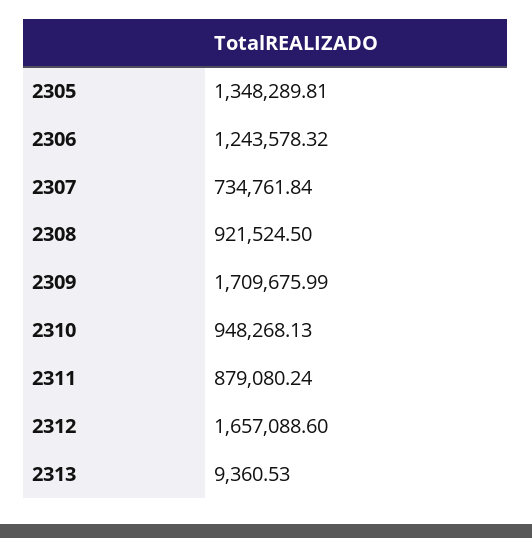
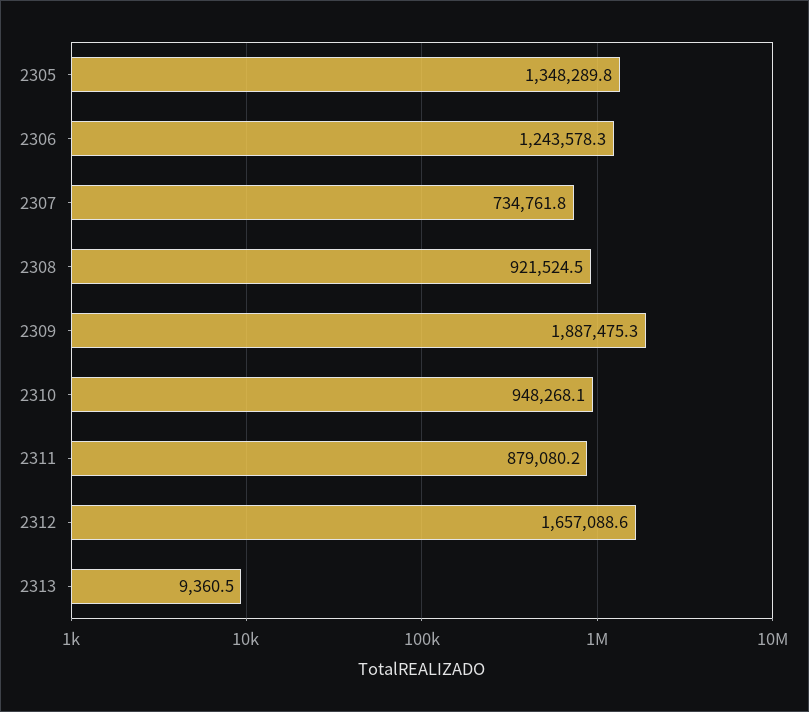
  {
    "2305": 1348289.81,
    "2306": 1243578.32,
    "2307": 734761.84,
    "2308": 921524.5,
-   "2309": 1709675.99,
+   "2309": 1887475.3,
    "2310": 948268.13,
    "2311": 879080.24,
    "2312": 1657088.6,
    "2313": 9360.53
  }

